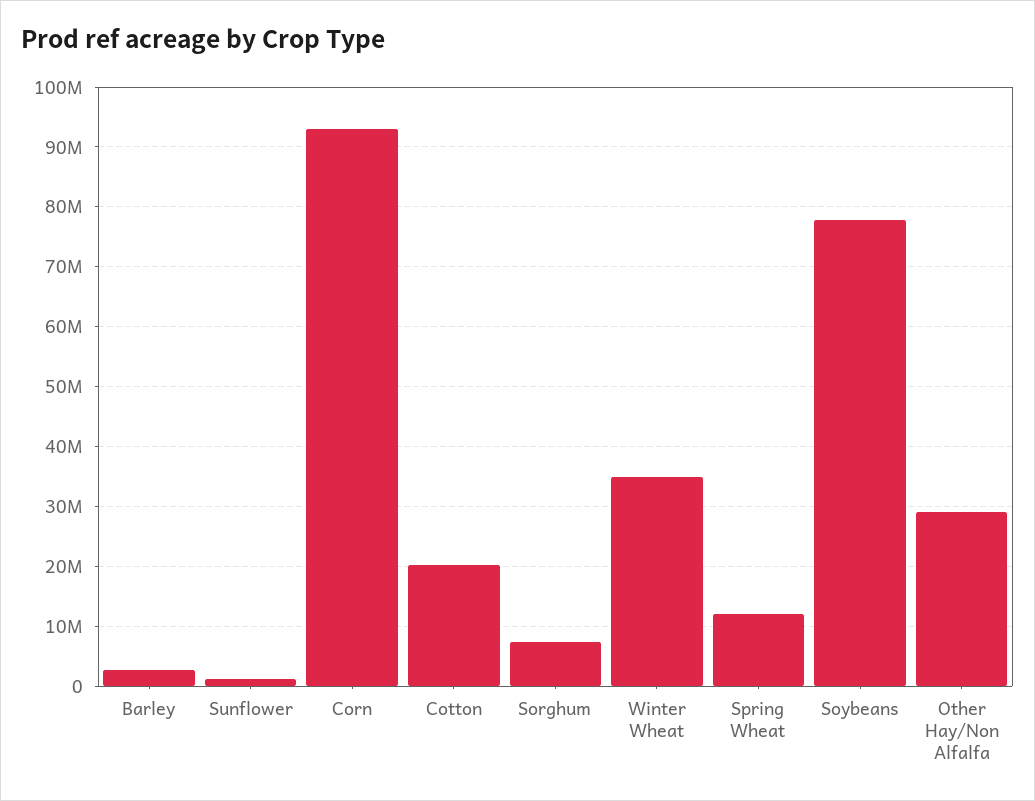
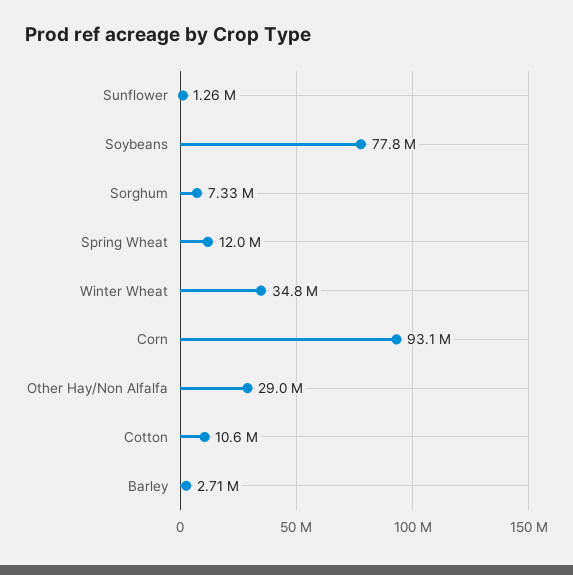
  {
    "Barley": 2710000,
    "Sunflower": 1260000,
    "Corn": 93100000,
-   "Cotton": 20000000,
+   "Cotton": 10600000,
    "Sorghum": 7330000,
    "Winter Wheat": 34800000,
    "Spring Wheat": 12000000,
    "Soybeans": 77800000,
    "Other Hay/Non Alfalfa": 29000000
  }

